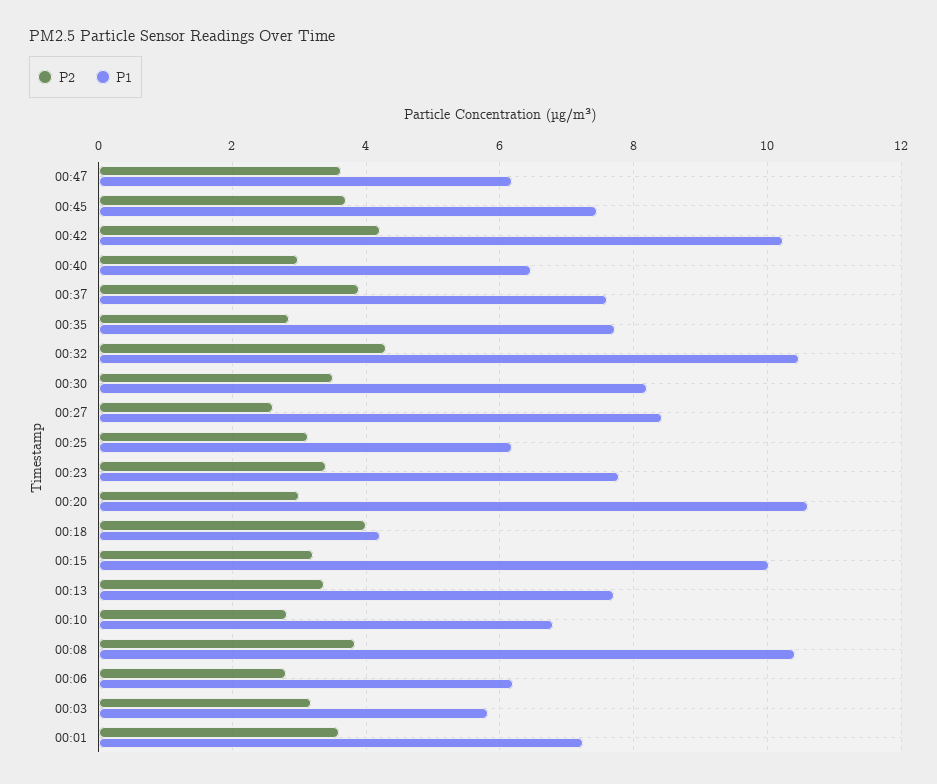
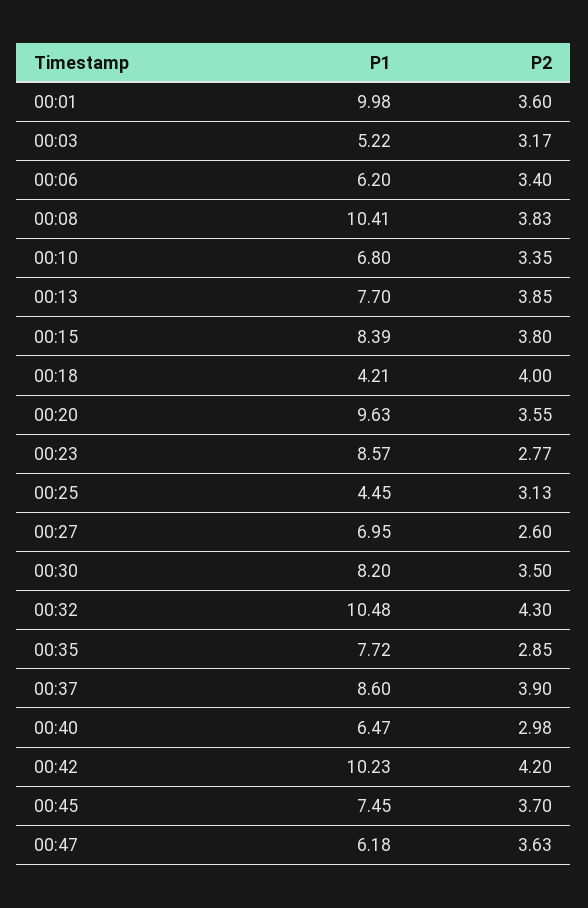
  {
    "P2": {
      "00:47": 3.63,
      "00:45": 3.7,
      "00:42": 4.2,
      "00:40": 2.98,
      "00:37": 3.9,
      "00:35": 2.85,
      "00:32": 4.3,
      "00:30": 3.5,
      "00:27": 2.6,
      "00:25": 3.13,
-     "00:23": 3.4,
+     "00:23": 2.77,
-     "00:20": 3,
+     "00:20": 3.55,
      "00:18": 4,
-     "00:15": 3.2,
+     "00:15": 3.8,
-     "00:13": 3.4,
+     "00:13": 3.85,
-     "00:10": 2.8,
+     "00:10": 3.35,
      "00:08": 3.83,
-     "00:06": 2.8,
+     "00:06": 3.4,
      "00:03": 3.17,
      "00:01": 3.6
    },
    "P1": {
      "00:47": 6.18,
      "00:45": 7.45,
      "00:42": 10.23,
      "00:40": 6.47,
-     "00:37": 7.6,
+     "00:37": 8.6,
      "00:35": 7.72,
      "00:32": 10.48,
      "00:30": 8.2,
-     "00:27": 8.4,
+     "00:27": 6.95,
-     "00:25": 6.2,
+     "00:25": 4.45,
-     "00:23": 7.8,
+     "00:23": 8.57,
-     "00:20": 10.6,
+     "00:20": 9.63,
      "00:18": 4.21,
-     "00:15": 10,
+     "00:15": 8.39,
      "00:13": 7.7,
      "00:10": 6.8,
      "00:08": 10.41,
      "00:06": 6.2,
-     "00:03": 5.8,
+     "00:03": 5.22,
-     "00:01": 7.2
+     "00:01": 9.98
    }
  }

